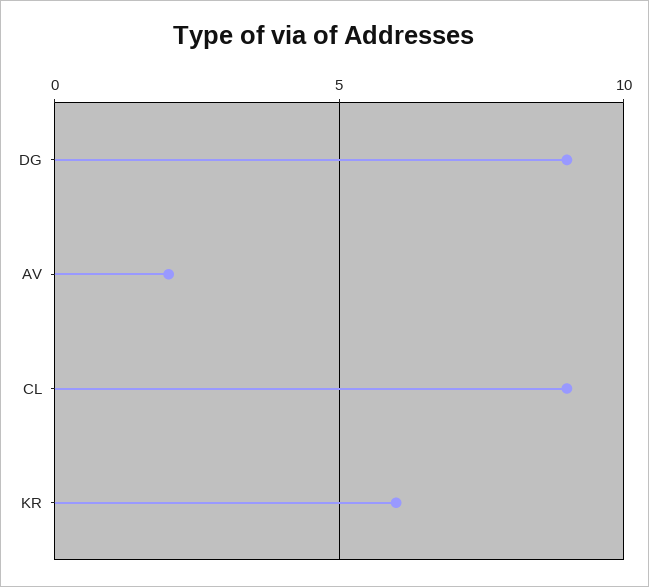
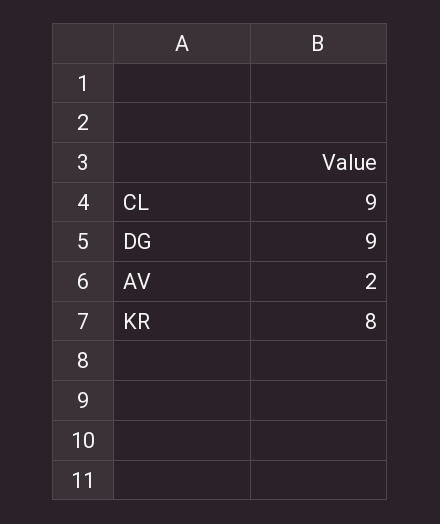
  {
    "DG": 9,
    "AV": 2,
    "CL": 9,
-   "KR": 6
+   "KR": 8
  }

